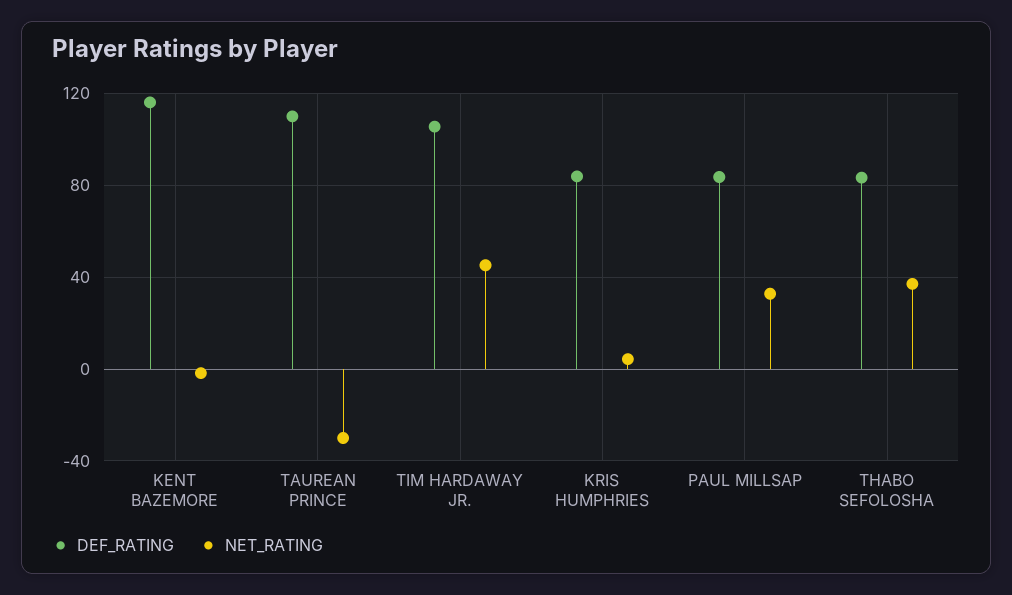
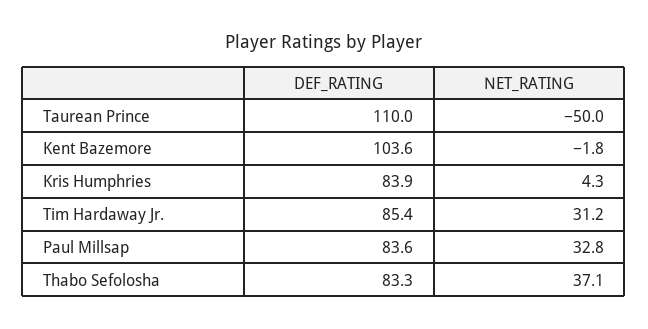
  {
    "DEF_RATING": {
-     "KENT BAZEMORE": 115,
+     "KENT BAZEMORE": 103.6,
      "TAUREAN PRINCE": 110,
-     "TIM HARDAWAY JR.": 105,
+     "TIM HARDAWAY JR.": 85.4,
      "KRIS HUMPHRIES": 83.9,
      "PAUL MILLSAP": 83.6,
      "THABO SEFOLOSHA": 83.3
    },
    "NET_RATING": {
      "KENT BAZEMORE": -1.8,
-     "TAUREAN PRINCE": -30,
+     "TAUREAN PRINCE": -50,
-     "TIM HARDAWAY JR.": 45,
+     "TIM HARDAWAY JR.": 31.2,
      "KRIS HUMPHRIES": 4.3,
      "PAUL MILLSAP": 32.8,
      "THABO SEFOLOSHA": 37.1
    }
  }

